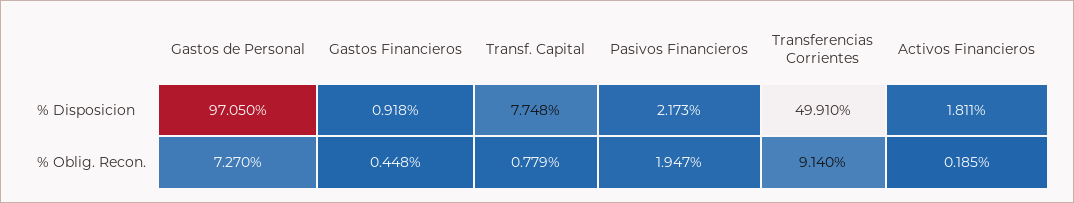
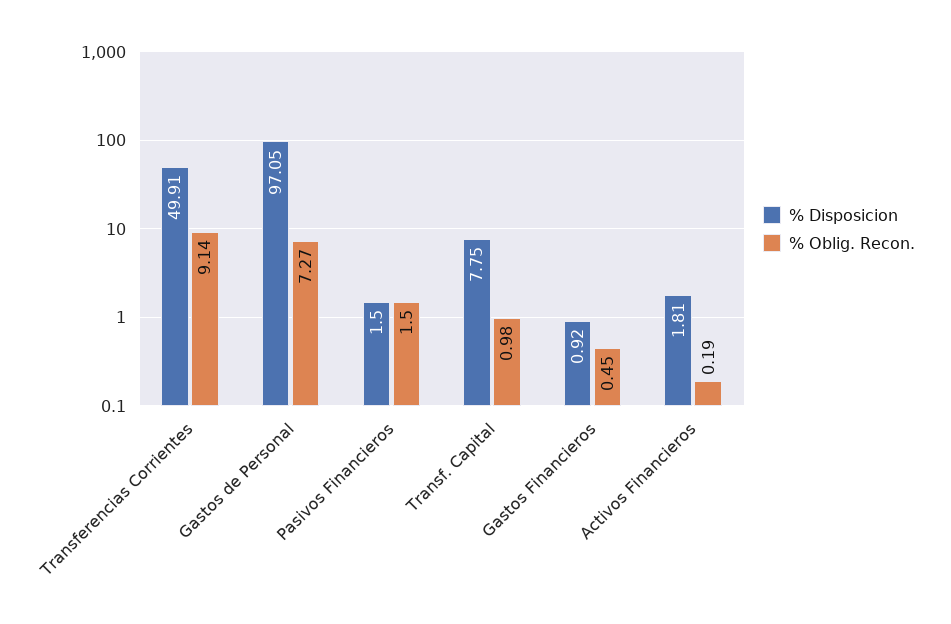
  {
    "% Disposicion": {
      "Gastos de Personal": 97.05,
      "Gastos Financieros": 0.918,
      "Transf. Capital": 7.748,
-     "Pasivos Financieros": 2.173,
+     "Pasivos Financieros": 1.5,
      "Transferencias Corrientes": 49.91,
      "Activos Financieros": 1.811
    },
    "% Oblig. Recon.": {
      "Gastos de Personal": 7.27,
      "Gastos Financieros": 0.448,
-     "Transf. Capital": 0.779,
+     "Transf. Capital": 0.98,
-     "Pasivos Financieros": 1.947,
+     "Pasivos Financieros": 1.5,
      "Transferencias Corrientes": 9.14,
      "Activos Financieros": 0.185
    }
  }

